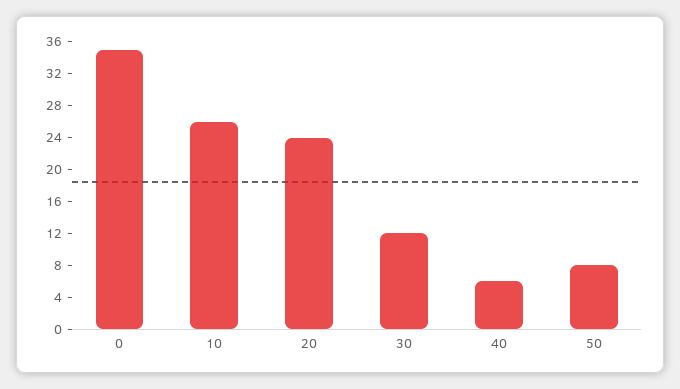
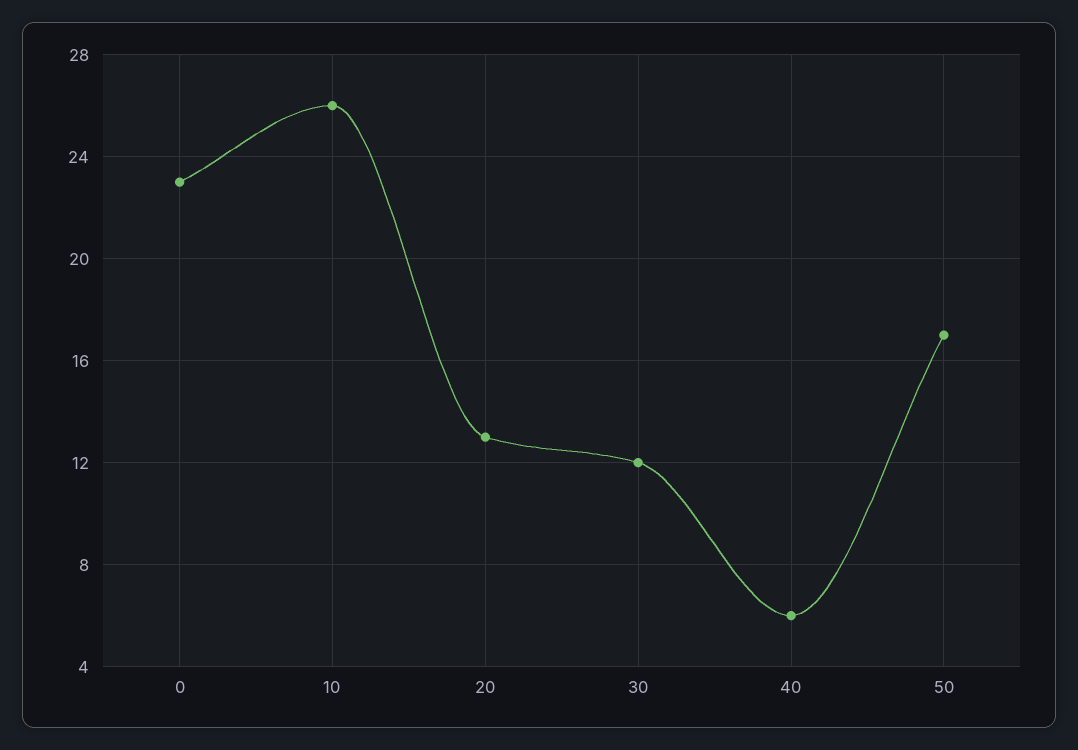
  {
-   "0": 36,
+   "0": 23,
    "10": 26,
-   "20": 24,
+   "20": 13,
    "30": 12,
    "40": 6,
-   "50": 8
+   "50": 17
  }

